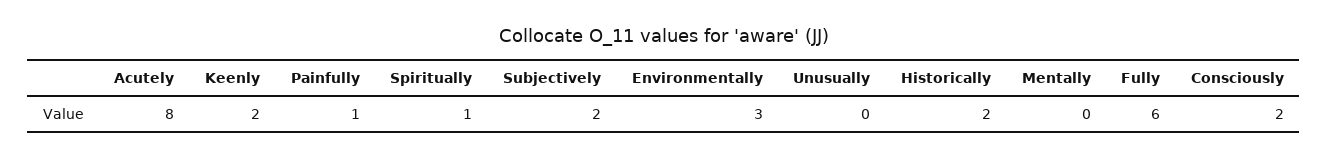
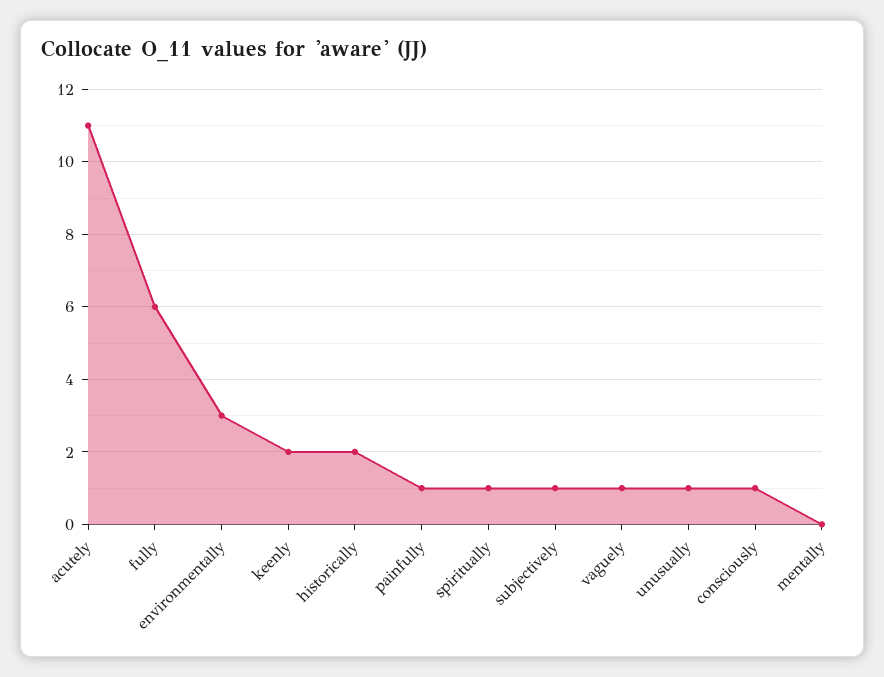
  {
-   "Acutely": 8,
+   "Acutely": 11,
    "Keenly": 2,
    "Painfully": 1,
    "Spiritually": 1,
-   "Subjectively": 2,
+   "Subjectively": 1,
    "Environmentally": 3,
-   "Unusually": 0,
+   "Unusually": 1,
    "Historically": 2,
    "Mentally": 0,
    "Fully": 6,
-   "Consciously": 2
+   "Consciously": 1,
+   "vaguely": 1
  }

